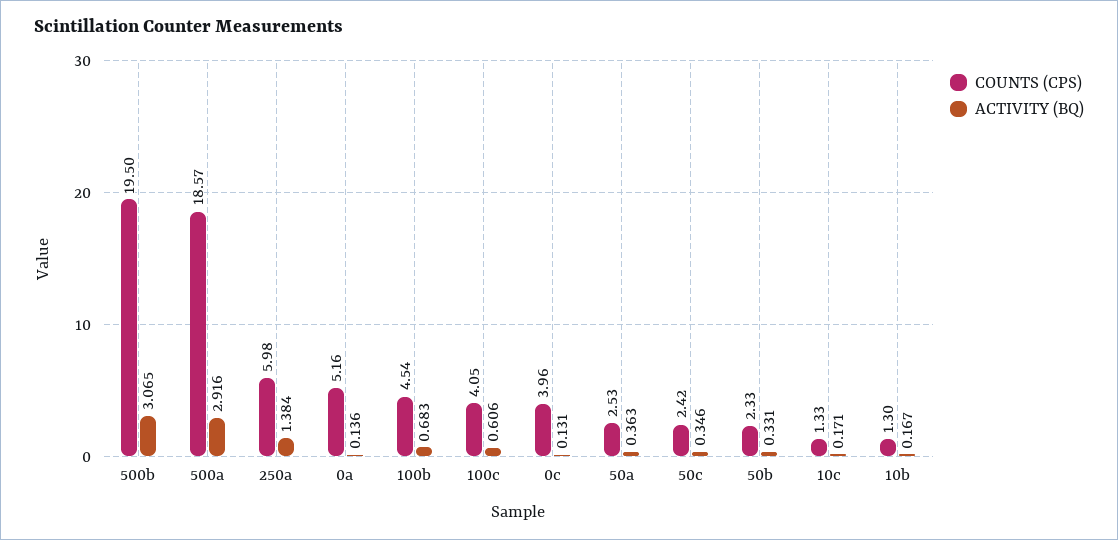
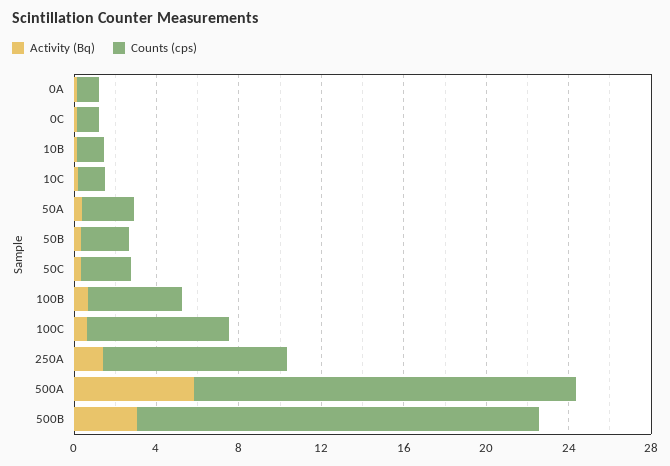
  {
    "COUNTS (CPS)": {
      "500b": 19.5,
      "500a": 18.57,
-     "250a": 5.98,
+     "250a": 9,
-     "0a": 5.16,
+     "0a": 1,
      "100b": 4.54,
-     "100c": 4.05,
+     "100c": 7,
-     "0c": 3.96,
+     "0c": 1,
      "50a": 2.53,
      "50c": 2.42,
      "50b": 2.33,
      "10c": 1.33,
      "10b": 1.3
    },
    "ACTIVITY (BQ)": {
      "500b": 3.065,
-     "500a": 2.916,
+     "500a": 6,
      "250a": 1.384,
      "0a": 0.136,
      "100b": 0.683,
      "100c": 0.606,
      "0c": 0.131,
      "50a": 0.363,
      "50c": 0.346,
      "50b": 0.331,
      "10c": 0.171,
      "10b": 0.167
    }
  }

